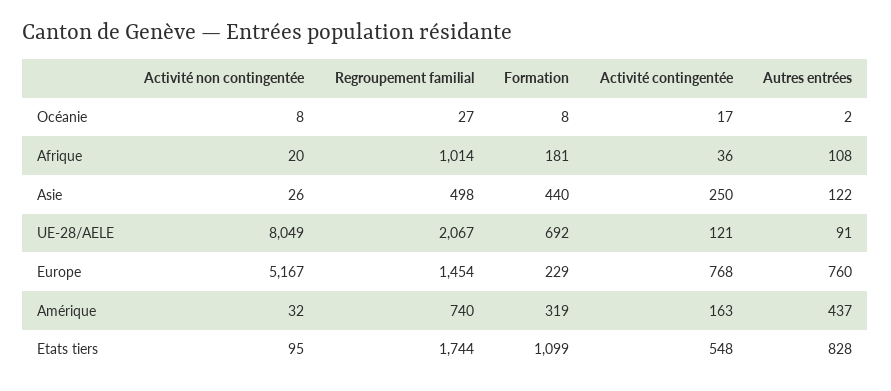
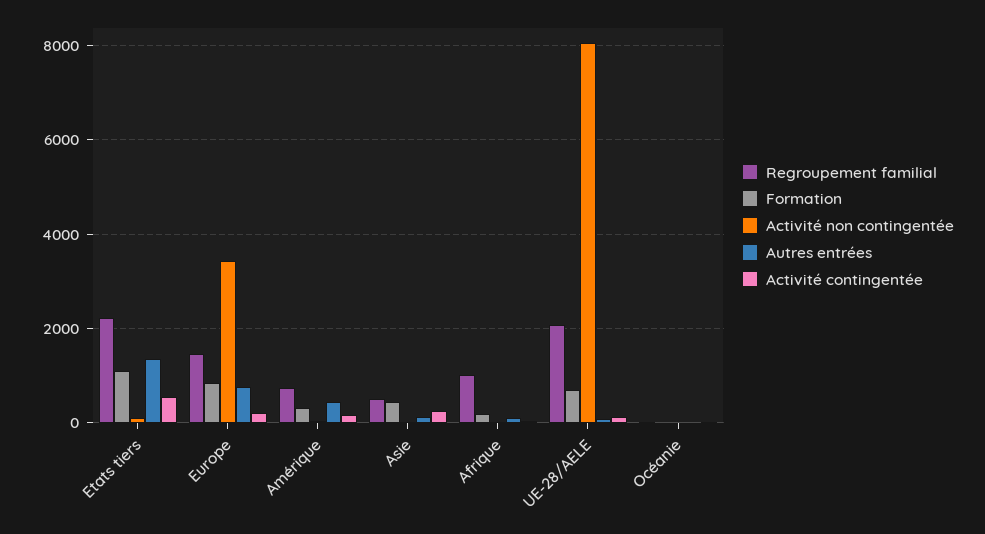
  {
    "Activité non contingentée": {
      "Océanie": 8,
      "Afrique": 20,
      "Asie": 26,
      "UE-28/AELE": 8049,
-     "Europe": 5167,
+     "Europe": 3400,
      "Amérique": 32,
      "Etats tiers": 95
    },
    "Regroupement familial": {
      "Océanie": 27,
      "Afrique": 1014,
      "Asie": 498,
      "UE-28/AELE": 2067,
      "Europe": 1454,
      "Amérique": 740,
-     "Etats tiers": 1744
+     "Etats tiers": 2200
    },
    "Formation": {
      "Océanie": 8,
      "Afrique": 181,
      "Asie": 440,
      "UE-28/AELE": 692,
-     "Europe": 229,
+     "Europe": 800,
      "Amérique": 319,
      "Etats tiers": 1099
    },
    "Activité contingentée": {
      "Océanie": 17,
      "Afrique": 36,
      "Asie": 250,
      "UE-28/AELE": 121,
-     "Europe": 768,
+     "Europe": 200,
      "Amérique": 163,
      "Etats tiers": 548
    },
    "Autres entrées": {
      "Océanie": 2,
      "Afrique": 108,
      "Asie": 122,
      "UE-28/AELE": 91,
      "Europe": 760,
      "Amérique": 437,
-     "Etats tiers": 828
+     "Etats tiers": 1400
    }
  }

